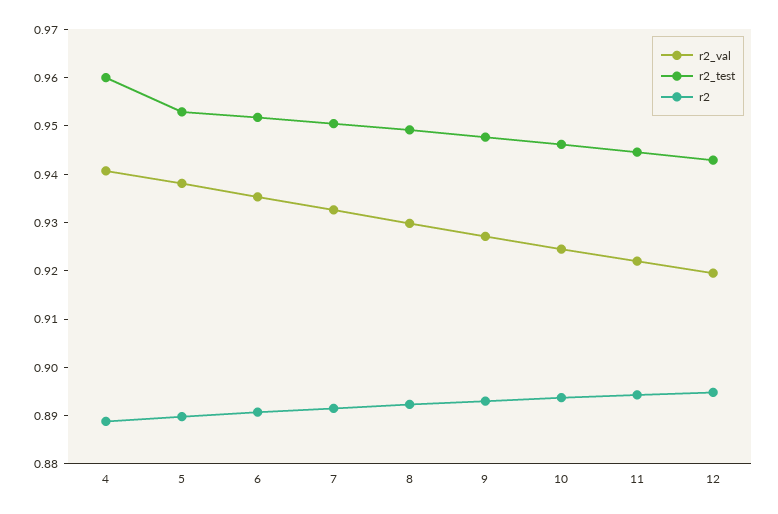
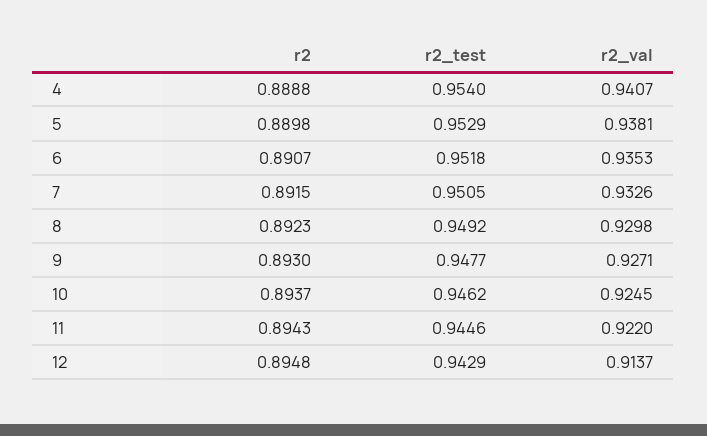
  {
    "r2_val": {
      "4": 0.9407,
      "5": 0.9381,
      "6": 0.9353,
      "7": 0.9326,
      "8": 0.9298,
      "9": 0.9271,
      "10": 0.9245,
      "11": 0.922,
-     "12": 0.92
+     "12": 0.9137
    },
    "r2_test": {
-     "4": 0.96,
+     "4": 0.954,
      "5": 0.9529,
      "6": 0.9518,
      "7": 0.9505,
      "8": 0.9492,
      "9": 0.9477,
      "10": 0.9462,
      "11": 0.9446,
      "12": 0.9429
    },
    "r2": {
      "4": 0.8888,
      "5": 0.8898,
      "6": 0.8907,
      "7": 0.8915,
      "8": 0.8923,
      "9": 0.893,
      "10": 0.8937,
      "11": 0.8943,
      "12": 0.8948
    }
  }

